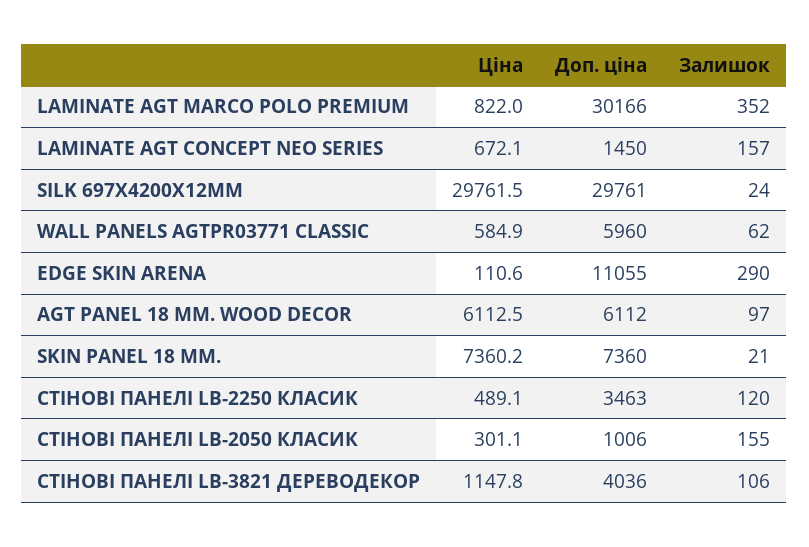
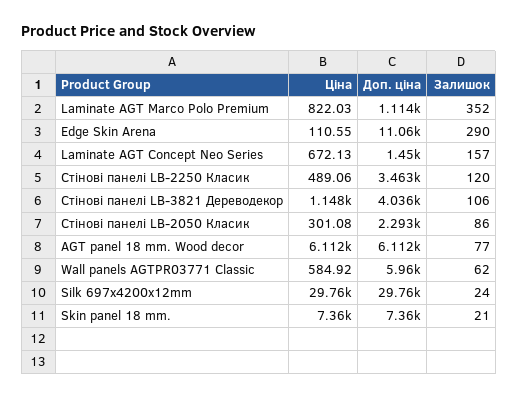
  {
    "Ціна": {
      "LAMINATE AGT MARCO POLO PREMIUM": 822.03,
      "LAMINATE AGT CONCEPT NEO SERIES": 672.13,
      "SILK 697X4200X12MM": 29761.5,
      "WALL PANELS AGTPR03771 CLASSIC": 584.92,
      "EDGE SKIN ARENA": 110.55,
      "AGT PANEL 18 MM. WOOD DECOR": 6112.5,
      "SKIN PANEL 18 MM.": 7360.2,
      "СТІНОВІ ПАНЕЛІ LB-2250 КЛАСИК": 489.06,
      "СТІНОВІ ПАНЕЛІ LB-2050 КЛАСИК": 301.08,
      "СТІНОВІ ПАНЕЛІ LB-3821 ДЕРЕВОДЕКОР": 1147.8
    },
    "Доп. ціна": {
-     "LAMINATE AGT MARCO POLO PREMIUM": 30166,
+     "LAMINATE AGT MARCO POLO PREMIUM": 1114,
      "LAMINATE AGT CONCEPT NEO SERIES": 1450,
      "SILK 697X4200X12MM": 29761,
      "WALL PANELS AGTPR03771 CLASSIC": 5960,
      "EDGE SKIN ARENA": 11055,
      "AGT PANEL 18 MM. WOOD DECOR": 6112,
      "SKIN PANEL 18 MM.": 7360,
      "СТІНОВІ ПАНЕЛІ LB-2250 КЛАСИК": 3463,
-     "СТІНОВІ ПАНЕЛІ LB-2050 КЛАСИК": 1006,
+     "СТІНОВІ ПАНЕЛІ LB-2050 КЛАСИК": 2293,
      "СТІНОВІ ПАНЕЛІ LB-3821 ДЕРЕВОДЕКОР": 4036
    },
    "Залишок": {
      "LAMINATE AGT MARCO POLO PREMIUM": 352,
      "LAMINATE AGT CONCEPT NEO SERIES": 157,
      "SILK 697X4200X12MM": 24,
      "WALL PANELS AGTPR03771 CLASSIC": 62,
      "EDGE SKIN ARENA": 290,
-     "AGT PANEL 18 MM. WOOD DECOR": 97,
+     "AGT PANEL 18 MM. WOOD DECOR": 77,
      "SKIN PANEL 18 MM.": 21,
      "СТІНОВІ ПАНЕЛІ LB-2250 КЛАСИК": 120,
-     "СТІНОВІ ПАНЕЛІ LB-2050 КЛАСИК": 155,
+     "СТІНОВІ ПАНЕЛІ LB-2050 КЛАСИК": 86,
      "СТІНОВІ ПАНЕЛІ LB-3821 ДЕРЕВОДЕКОР": 106
    }
  }

